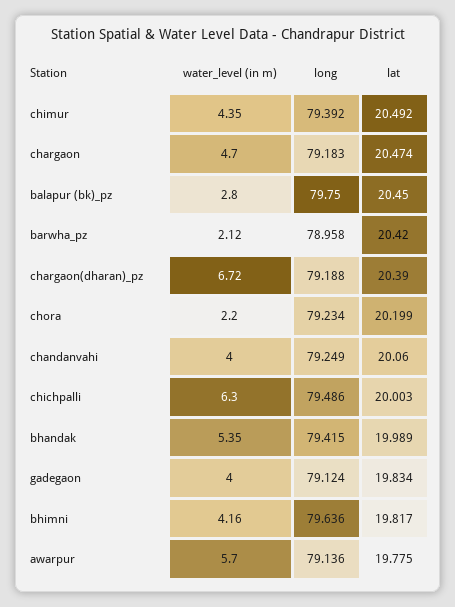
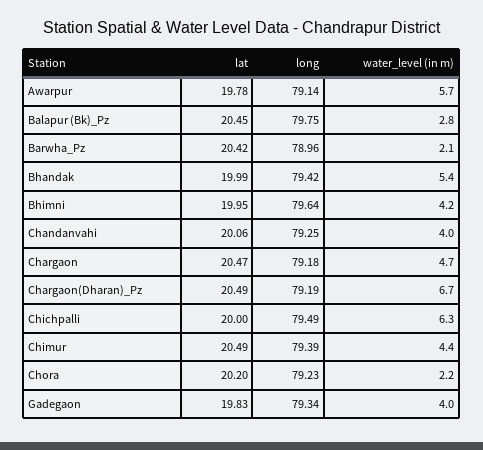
  {
    "water_level (in m)": {
      "chimur": 4.35,
      "chargaon": 4.7,
      "balapur (bk)_pz": 2.8,
      "barwha_pz": 2.12,
      "chargaon(dharan)_pz": 6.72,
      "chora": 2.2,
      "chandanvahi": 4,
      "chichpalli": 6.3,
      "bhandak": 5.35,
      "gadegaon": 4,
      "bhimni": 4.16,
      "awarpur": 5.7
    },
    "long": {
      "chimur": 79.392,
      "chargaon": 79.183,
      "balapur (bk)_pz": 79.75,
      "barwha_pz": 78.958,
      "chargaon(dharan)_pz": 79.188,
      "chora": 79.234,
      "chandanvahi": 79.249,
      "chichpalli": 79.486,
      "bhandak": 79.415,
-     "gadegaon": 79.124,
+     "gadegaon": 79.34,
      "bhimni": 79.636,
      "awarpur": 79.136
    },
    "lat": {
      "chimur": 20.492,
      "chargaon": 20.474,
      "balapur (bk)_pz": 20.45,
      "barwha_pz": 20.42,
-     "chargaon(dharan)_pz": 20.39,
+     "chargaon(dharan)_pz": 20.49,
      "chora": 20.199,
      "chandanvahi": 20.06,
      "chichpalli": 20.003,
      "bhandak": 19.989,
      "gadegaon": 19.834,
-     "bhimni": 19.817,
+     "bhimni": 19.95,
      "awarpur": 19.775
    }
  }

